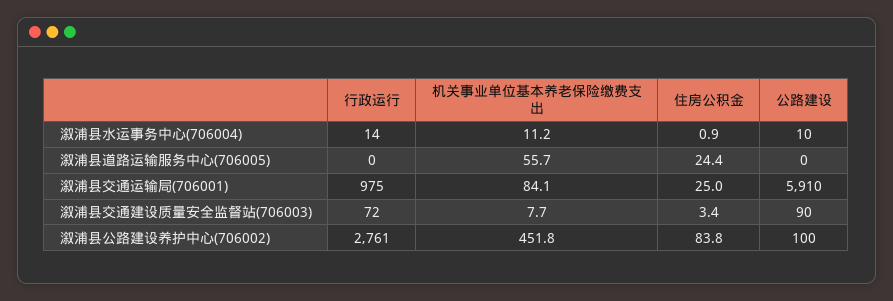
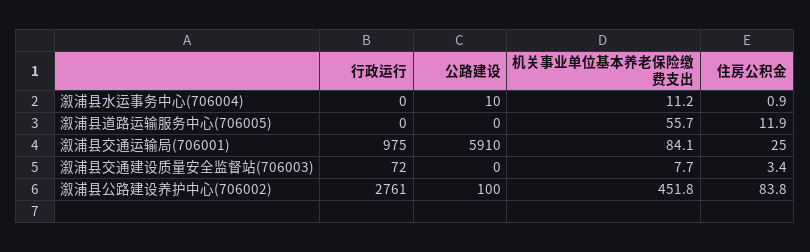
  {
    "行政运行": {
-     "溆浦县水运事务中心(706004)": 14,
+     "溆浦县水运事务中心(706004)": 0,
      "溆浦县道路运输服务中心(706005)": 0,
      "溆浦县交通运输局(706001)": 975,
      "溆浦县交通建设质量安全监督站(706003)": 72,
      "溆浦县公路建设养护中心(706002)": 2761
    },
    "机关事业单位基本养老保险缴费支出": {
      "溆浦县水运事务中心(706004)": 11.2,
      "溆浦县道路运输服务中心(706005)": 55.7,
      "溆浦县交通运输局(706001)": 84.1,
      "溆浦县交通建设质量安全监督站(706003)": 7.7,
      "溆浦县公路建设养护中心(706002)": 451.8
    },
    "住房公积金": {
      "溆浦县水运事务中心(706004)": 0.9,
-     "溆浦县道路运输服务中心(706005)": 24.4,
+     "溆浦县道路运输服务中心(706005)": 11.9,
      "溆浦县交通运输局(706001)": 25,
      "溆浦县交通建设质量安全监督站(706003)": 3.4,
      "溆浦县公路建设养护中心(706002)": 83.8
    },
    "公路建设": {
      "溆浦县水运事务中心(706004)": 10,
      "溆浦县道路运输服务中心(706005)": 0,
      "溆浦县交通运输局(706001)": 5910,
-     "溆浦县交通建设质量安全监督站(706003)": 90,
+     "溆浦县交通建设质量安全监督站(706003)": 0,
      "溆浦县公路建设养护中心(706002)": 100
    }
  }

